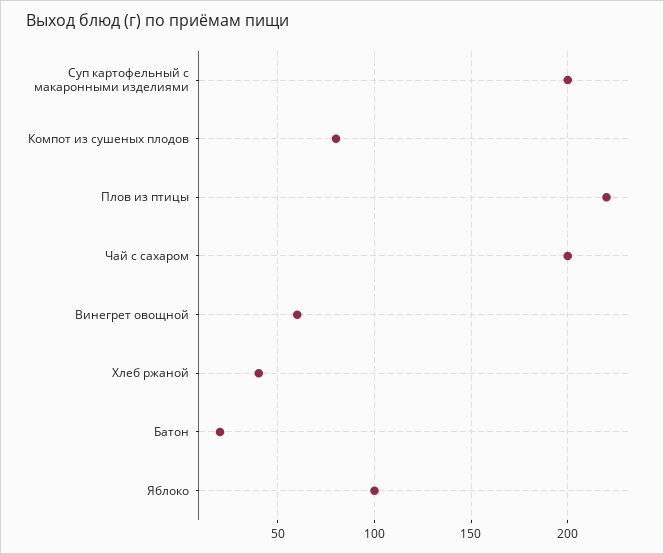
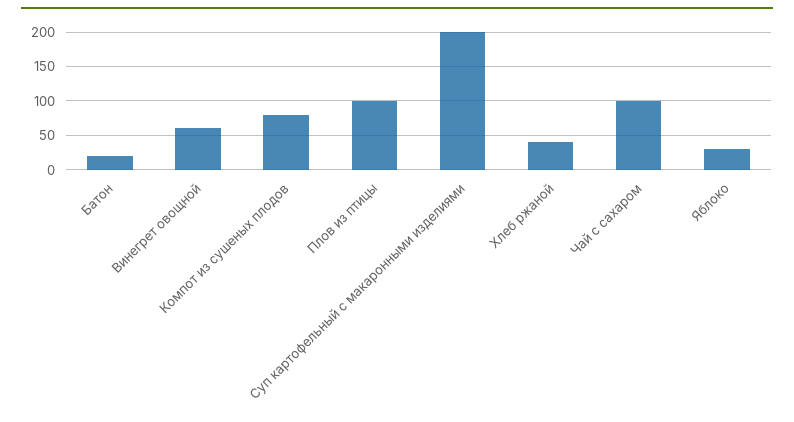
  {
    "Суп картофельный с макаронными изделиями": 200,
    "Компот из сушеных плодов": 80,
-   "Плов из птицы": 220,
+   "Плов из птицы": 100,
-   "Чай с сахаром": 200,
+   "Чай с сахаром": 100,
    "Винегрет овощной": 60,
    "Хлеб ржаной": 40,
    "Батон": 20,
-   "Яблоко": 100
+   "Яблоко": 30
  }

